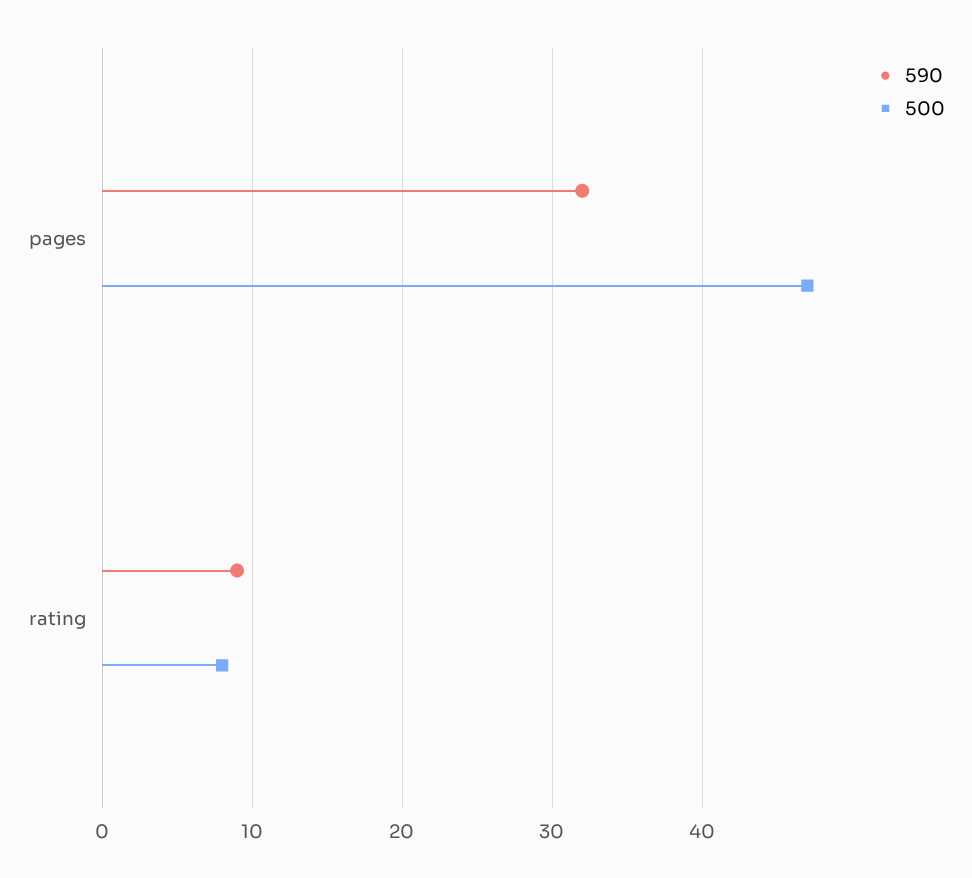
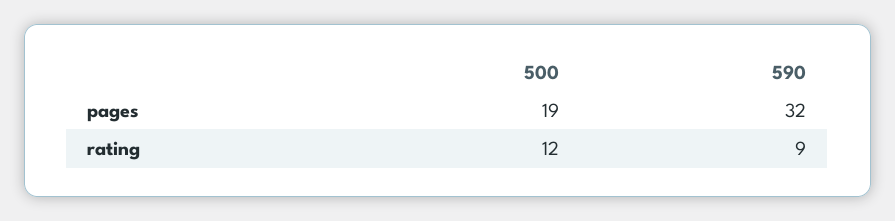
  {
    "590": {
      "pages": 32,
      "rating": 9
    },
    "500": {
-     "pages": 47,
+     "pages": 19,
-     "rating": 8
+     "rating": 12
    }
  }

